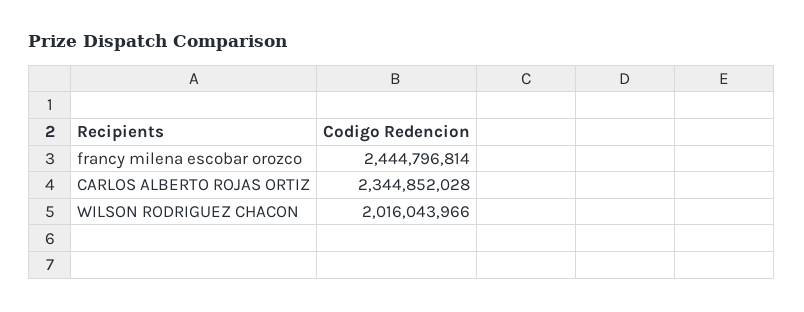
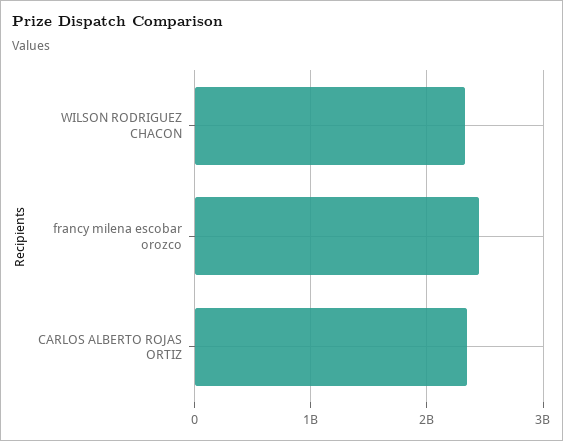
  {
    "francy milena escobar orozco": 2444796814,
    "CARLOS ALBERTO ROJAS ORTIZ": 2344852028,
-   "WILSON RODRIGUEZ CHACON": 2016043966
+   "WILSON RODRIGUEZ CHACON": 2300000000
  }

